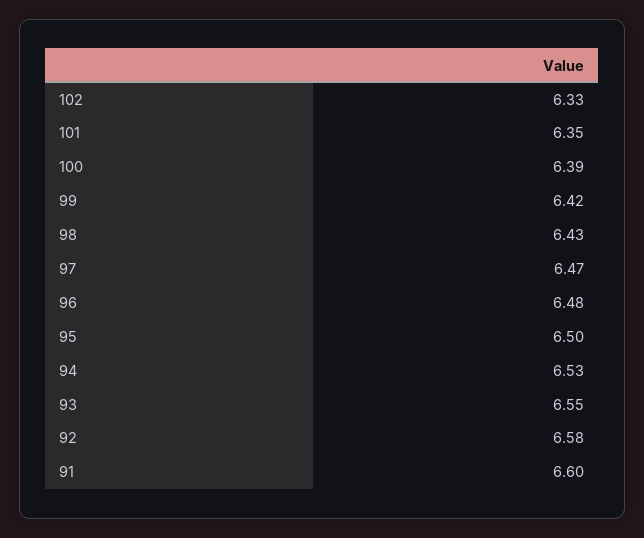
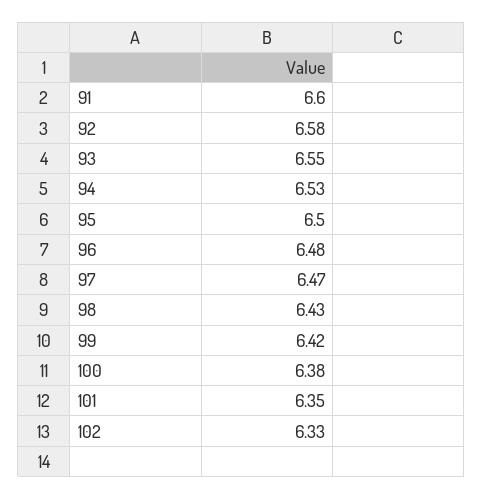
  {
    "102": 6.33,
    "101": 6.35,
-   "100": 6.39,
+   "100": 6.38,
    "99": 6.42,
    "98": 6.43,
    "97": 6.47,
    "96": 6.48,
    "95": 6.5,
    "94": 6.53,
    "93": 6.55,
    "92": 6.58,
    "91": 6.6
  }

